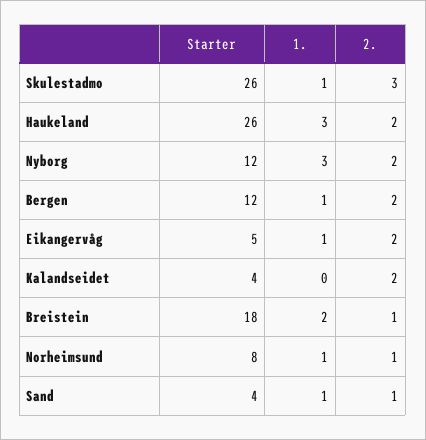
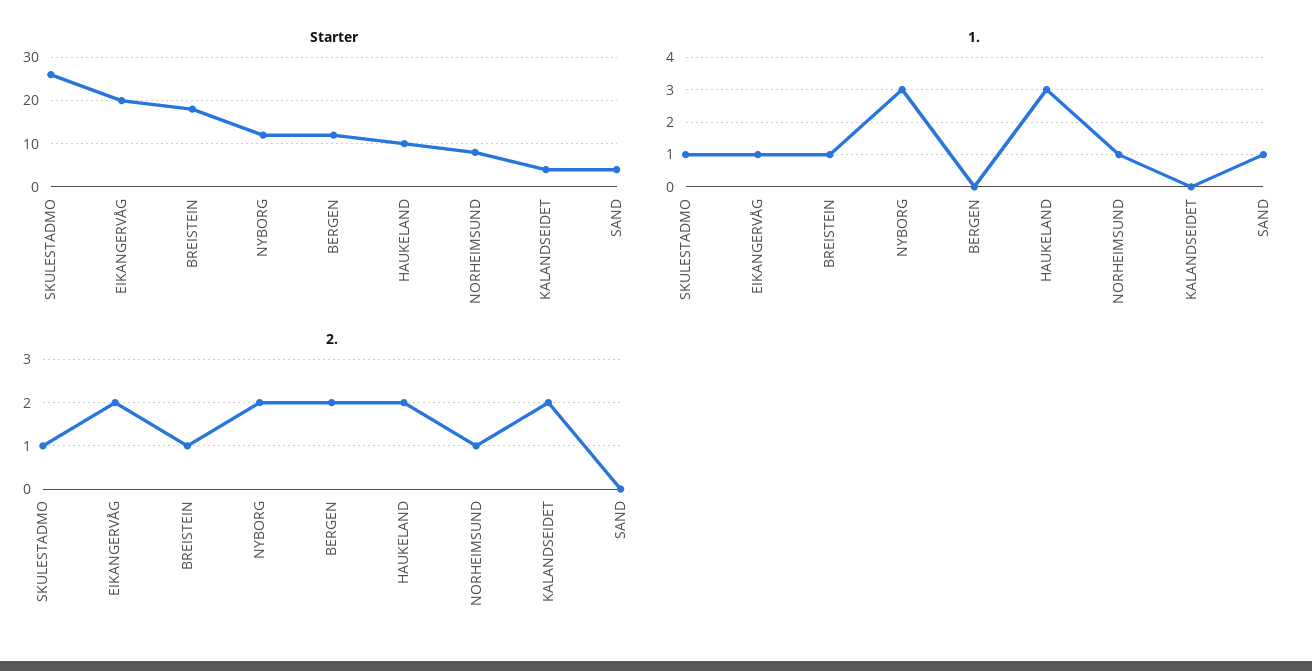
  {
    "Starter": {
      "Skulestadmo": 26,
-     "Haukeland": 26,
+     "Haukeland": 10,
      "Nyborg": 12,
      "Bergen": 12,
-     "Eikangervåg": 5,
+     "Eikangervåg": 20,
      "Kalandseidet": 4,
      "Breistein": 18,
      "Norheimsund": 8,
      "Sand": 4
    },
    "1.": {
      "Skulestadmo": 1,
      "Haukeland": 3,
      "Nyborg": 3,
-     "Bergen": 1,
+     "Bergen": 0,
      "Eikangervåg": 1,
      "Kalandseidet": 0,
-     "Breistein": 2,
+     "Breistein": 1,
      "Norheimsund": 1,
      "Sand": 1
    },
    "2.": {
-     "Skulestadmo": 3,
+     "Skulestadmo": 1,
      "Haukeland": 2,
      "Nyborg": 2,
      "Bergen": 2,
      "Eikangervåg": 2,
      "Kalandseidet": 2,
      "Breistein": 1,
      "Norheimsund": 1,
-     "Sand": 1
+     "Sand": 0
    }
  }

